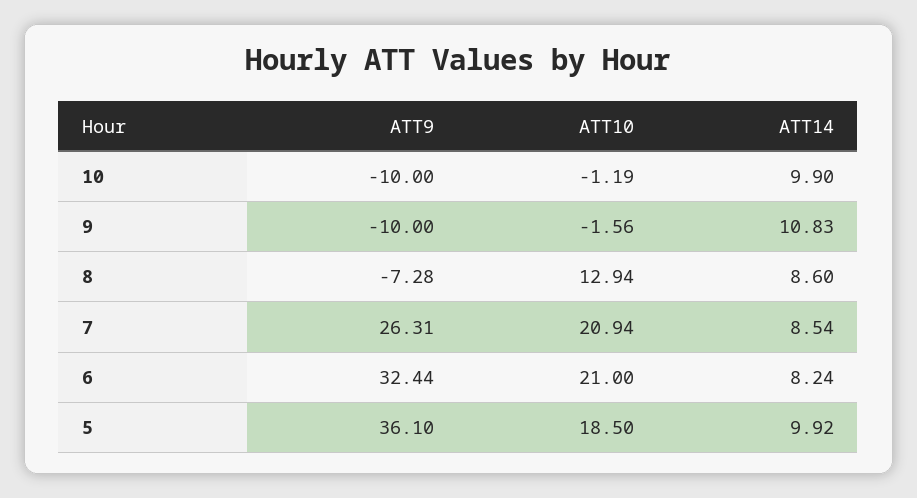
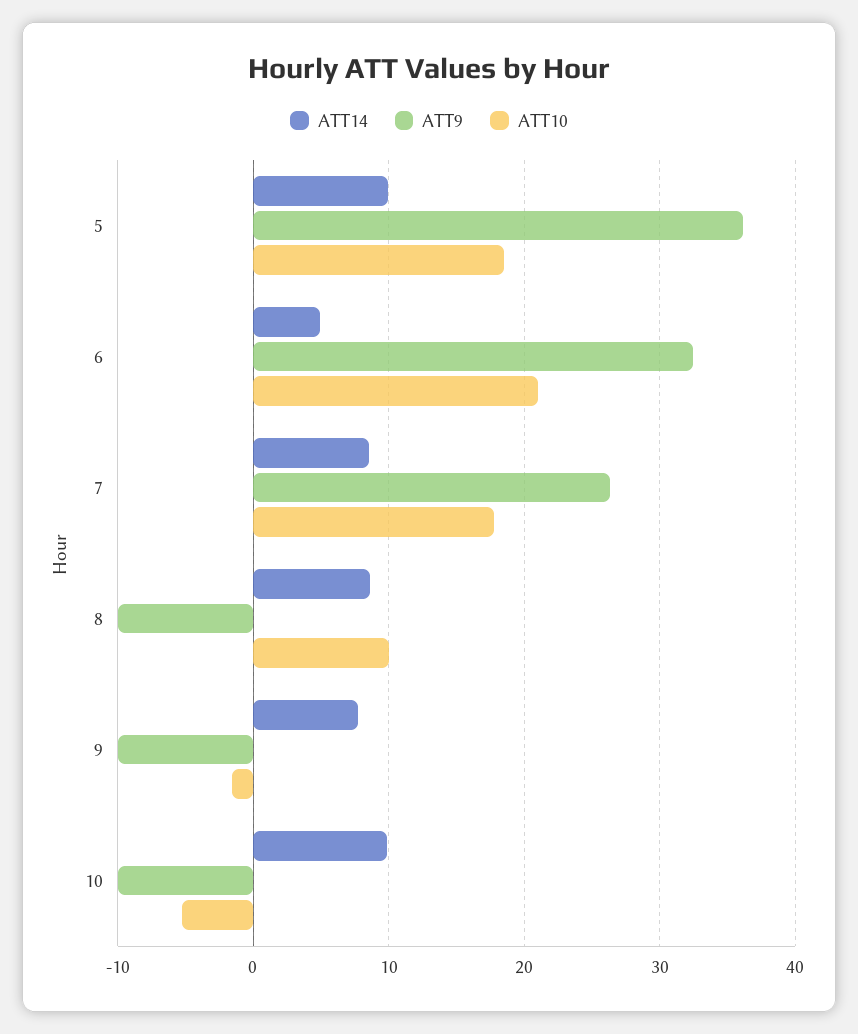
  {
    "ATT9": {
      "10": -10,
      "9": -10,
-     "8": -7.28,
+     "8": -10,
      "7": 26.31,
      "6": 32.44,
      "5": 36.1
    },
    "ATT10": {
-     "10": -1.19,
+     "10": -5,
      "9": -1.56,
-     "8": 12.94,
+     "8": 10,
-     "7": 20.94,
+     "7": 18,
      "6": 21,
      "5": 18.5
    },
    "ATT14": {
      "10": 9.9,
-     "9": 10.83,
+     "9": 8,
      "8": 8.6,
      "7": 8.54,
-     "6": 8.24,
+     "6": 5,
      "5": 9.92
    }
  }

